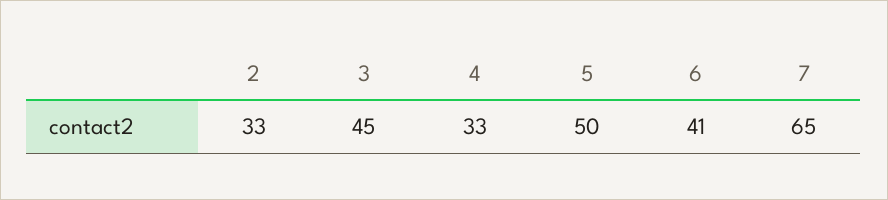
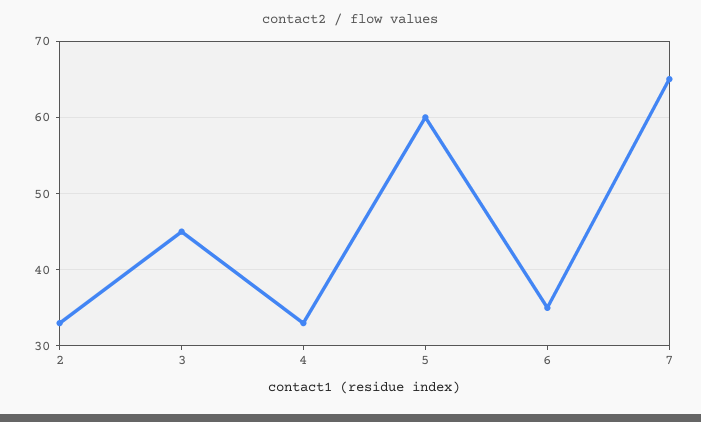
  {
    "2": 33,
    "3": 45,
    "4": 33,
-   "5": 50,
+   "5": 60,
-   "6": 41,
+   "6": 35,
    "7": 65
  }

